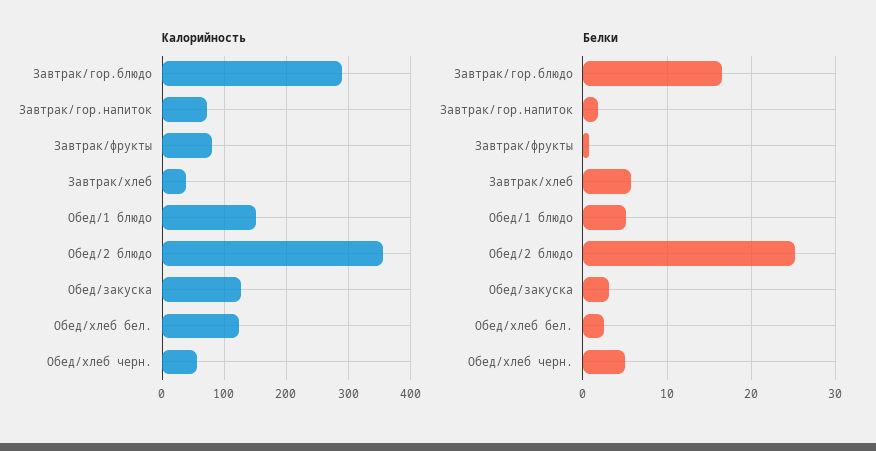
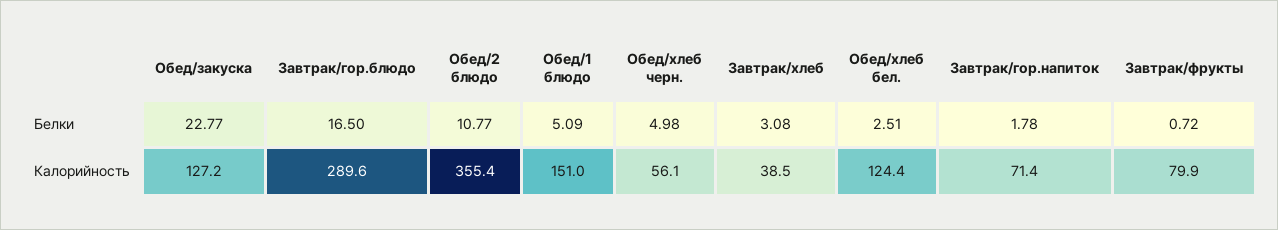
  {
    "Калорийность": {
      "Завтрак/гор.блюдо": 289.6,
      "Завтрак/гор.напиток": 71.4,
      "Завтрак/фрукты": 79.9,
      "Завтрак/хлеб": 38.5,
      "Обед/1 блюдо": 151,
      "Обед/2 блюдо": 355.4,
      "Обед/закуска": 127.2,
      "Обед/хлеб бел.": 124.4,
      "Обед/хлеб черн.": 56.1
    },
    "Белки": {
      "Завтрак/гор.блюдо": 16.5,
      "Завтрак/гор.напиток": 1.78,
      "Завтрак/фрукты": 0.72,
-     "Завтрак/хлеб": 6,
+     "Завтрак/хлеб": 3.08,
      "Обед/1 блюдо": 5.09,
-     "Обед/2 блюдо": 25,
+     "Обед/2 блюдо": 10.77,
-     "Обед/закуска": 3,
+     "Обед/закуска": 22.77,
      "Обед/хлеб бел.": 2.51,
      "Обед/хлеб черн.": 4.98
    }
  }

